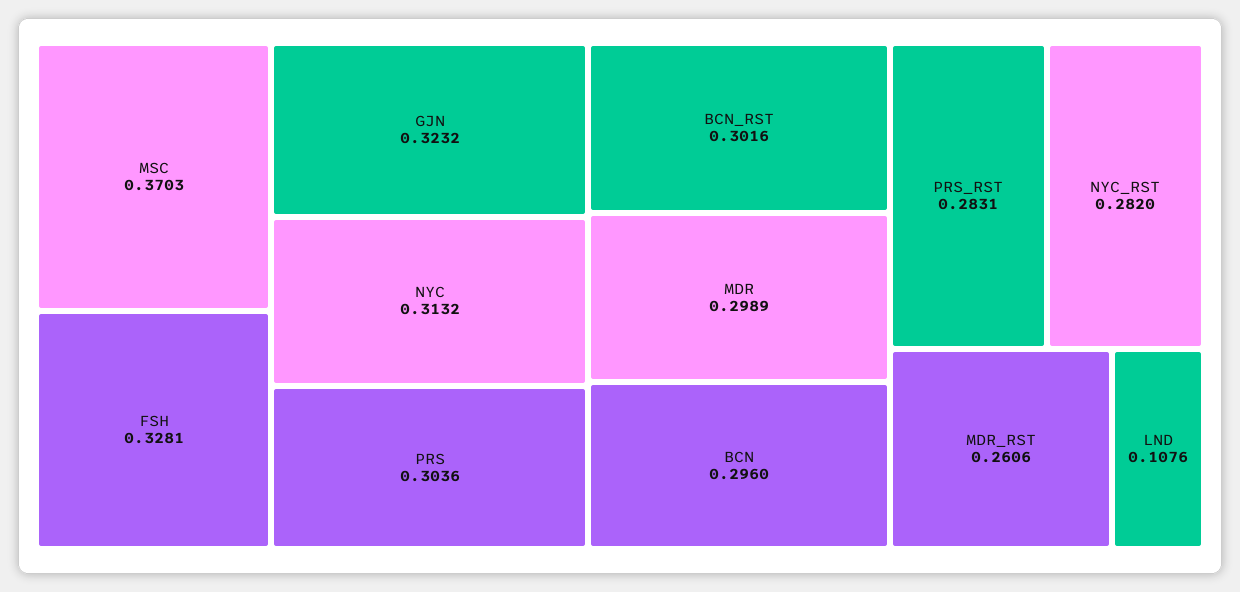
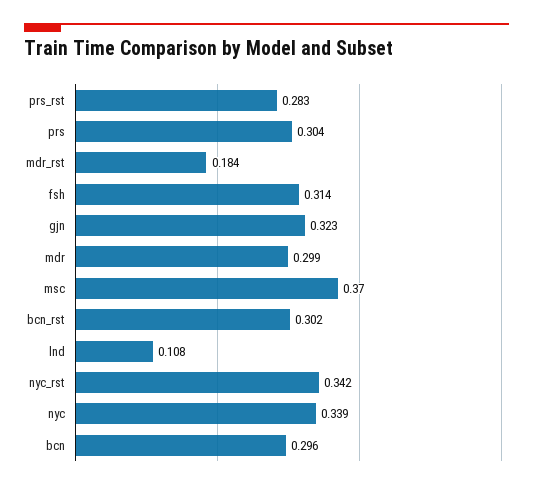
  {
    "MSC": 0.3703,
-   "FSH": 0.3281,
+   "FSH": 0.314,
    "GJN": 0.3232,
-   "NYC": 0.3132,
+   "NYC": 0.339,
    "PRS": 0.3036,
    "BCN_RST": 0.3016,
    "MDR": 0.2989,
    "BCN": 0.296,
    "PRS_RST": 0.2831,
-   "NYC_RST": 0.282,
+   "NYC_RST": 0.342,
-   "MDR_RST": 0.2606,
+   "MDR_RST": 0.184,
    "LND": 0.1076
  }

